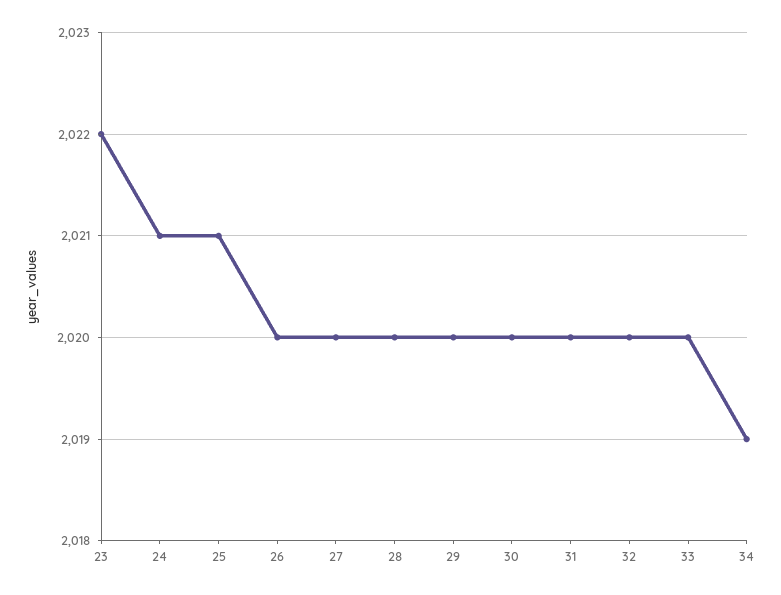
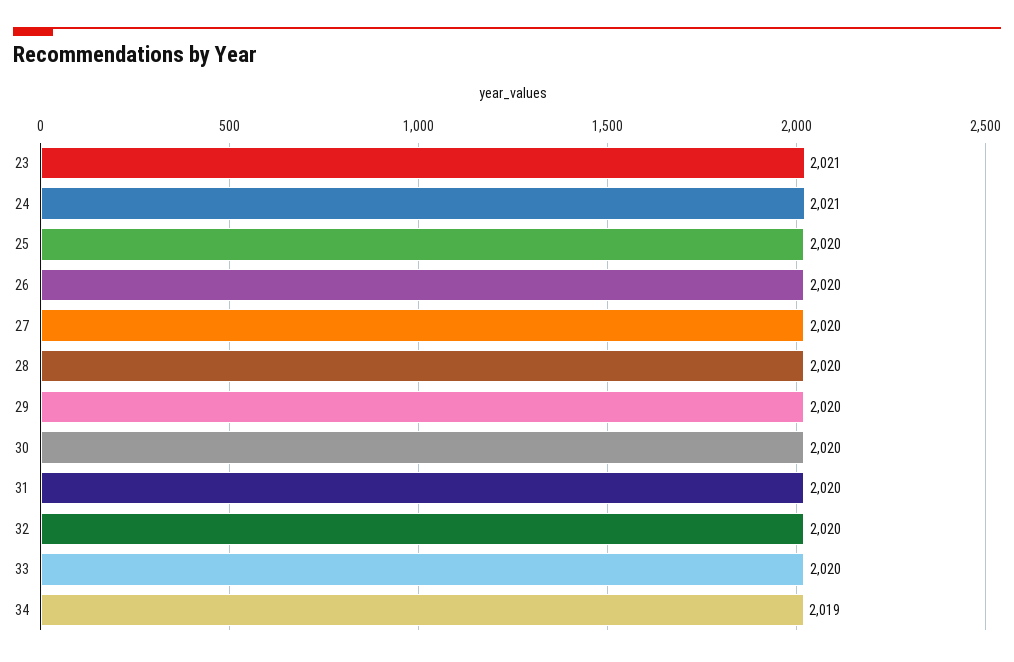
  {
-   "23": 2022,
+   "23": 2021,
    "24": 2021,
-   "25": 2021,
+   "25": 2020,
    "26": 2020,
    "27": 2020,
    "28": 2020,
    "29": 2020,
    "30": 2020,
    "31": 2020,
    "32": 2020,
    "33": 2020,
    "34": 2019
  }

